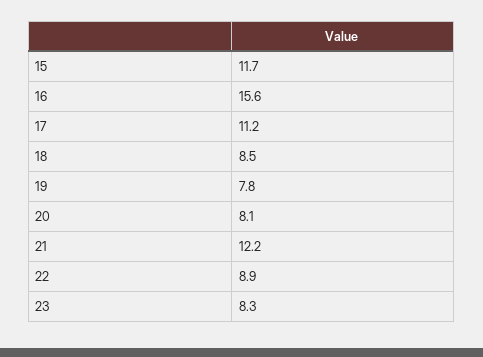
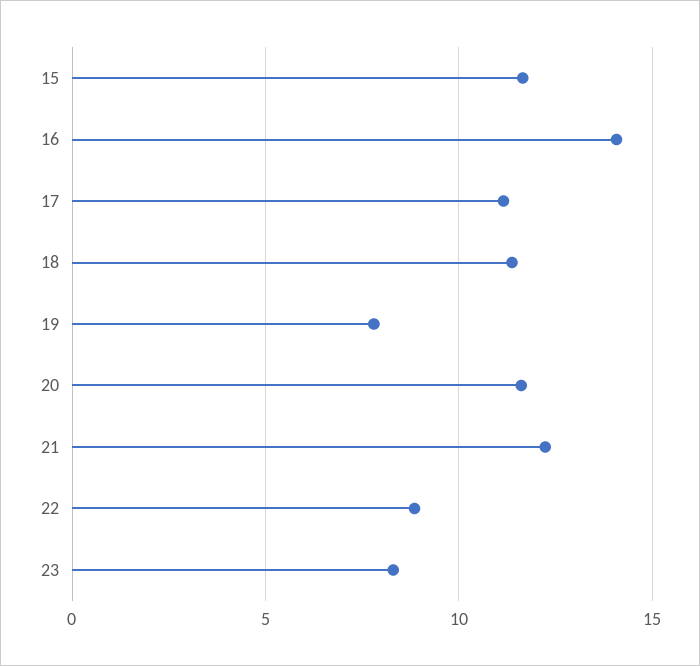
  {
    "15": 11.7,
-   "16": 15.6,
+   "16": 14,
    "17": 11.2,
-   "18": 8.5,
+   "18": 11.5,
    "19": 7.8,
-   "20": 8.1,
+   "20": 11.5,
    "21": 12.2,
    "22": 8.9,
    "23": 8.3
  }

